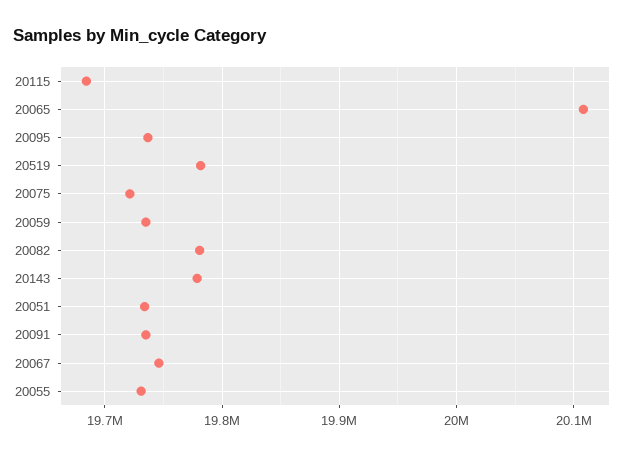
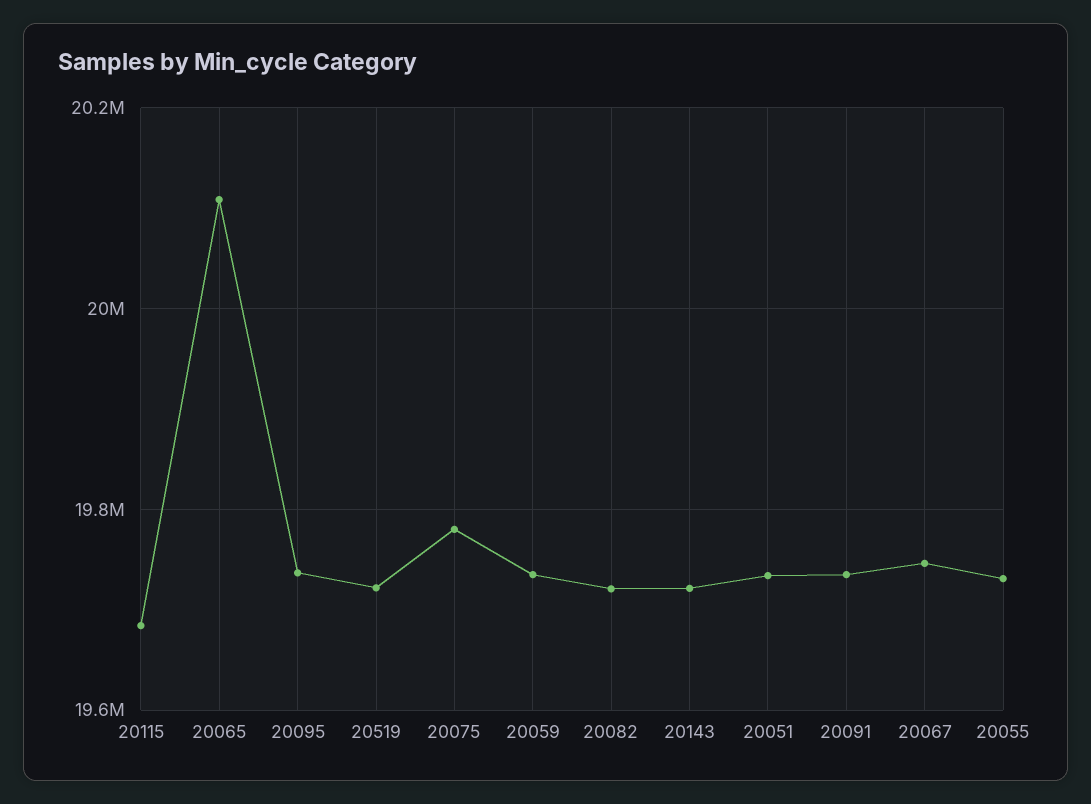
  {
    "20115": 19680000,
    "20065": 20110000,
    "20095": 19740000,
-   "20519": 19780000,
+   "20519": 19720000,
-   "20075": 19720000,
+   "20075": 19780000,
    "20059": 19730000,
-   "20082": 19780000,
+   "20082": 19720000,
-   "20143": 19780000,
+   "20143": 19720000,
    "20051": 19730000,
    "20091": 19730000,
    "20067": 19750000,
    "20055": 19730000
  }

